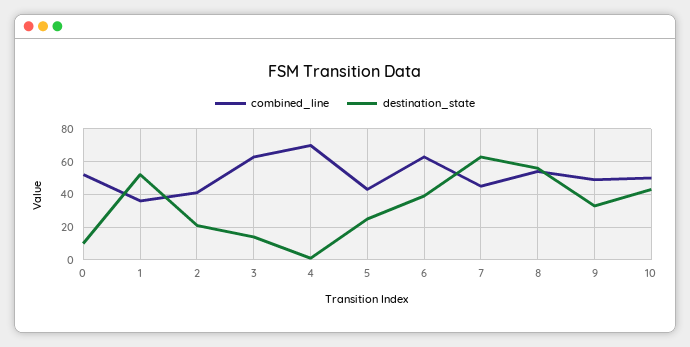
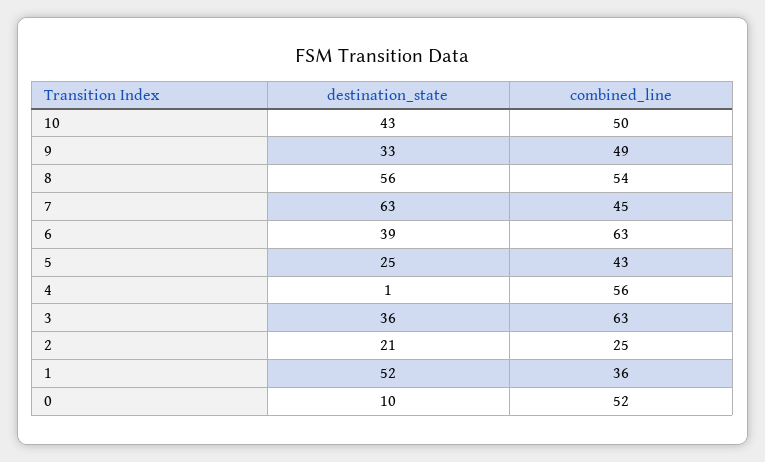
  {
    "combined_line": {
      "0": 52,
      "1": 36,
-     "2": 40,
+     "2": 25,
      "3": 63,
-     "4": 70,
+     "4": 56,
      "5": 43,
      "6": 63,
      "7": 45,
      "8": 54,
      "9": 49,
      "10": 50
    },
    "destination_state": {
      "0": 10,
      "1": 52,
      "2": 21,
-     "3": 15,
+     "3": 36,
      "4": 1,
      "5": 25,
      "6": 39,
      "7": 63,
      "8": 56,
      "9": 33,
      "10": 43
    }
  }

